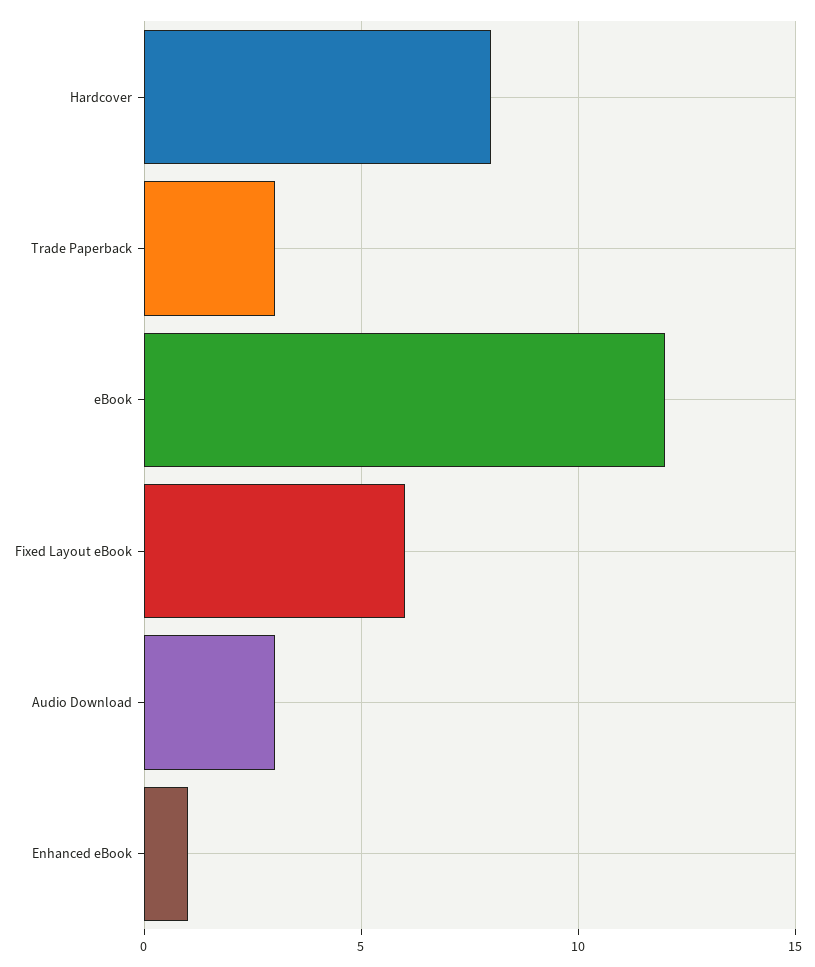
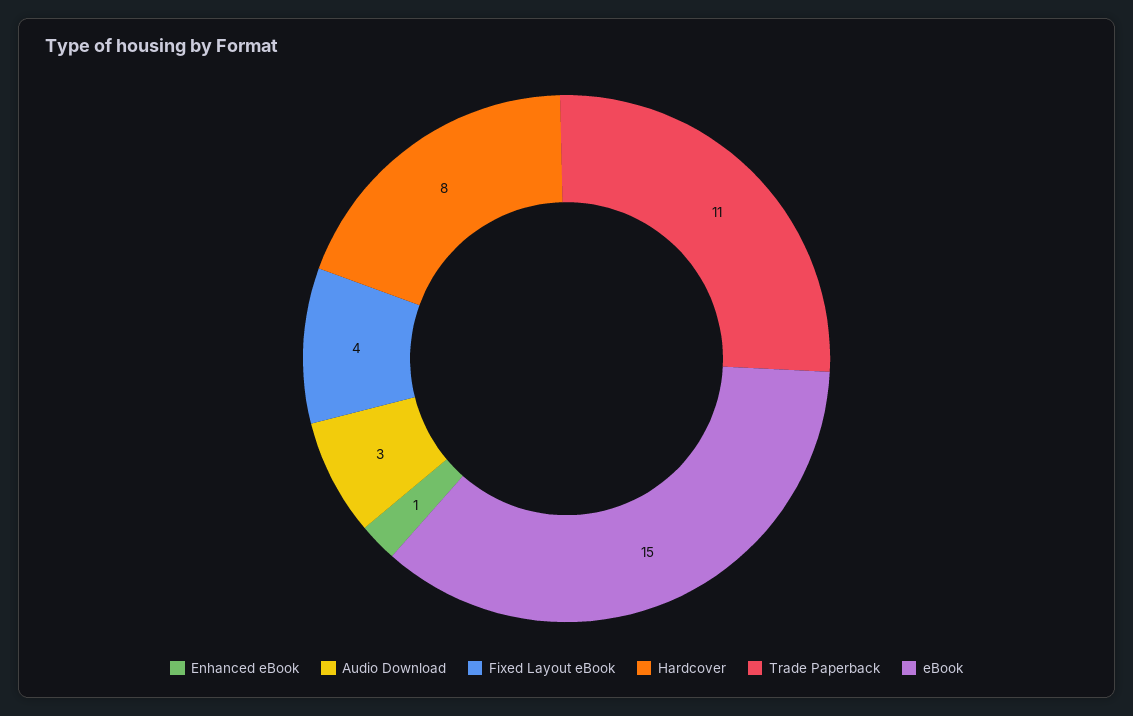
  {
    "Hardcover": 8,
-   "Trade Paperback": 3,
+   "Trade Paperback": 11,
-   "eBook": 12,
+   "eBook": 15,
-   "Fixed Layout eBook": 6,
+   "Fixed Layout eBook": 4,
    "Audio Download": 3,
    "Enhanced eBook": 1
  }

